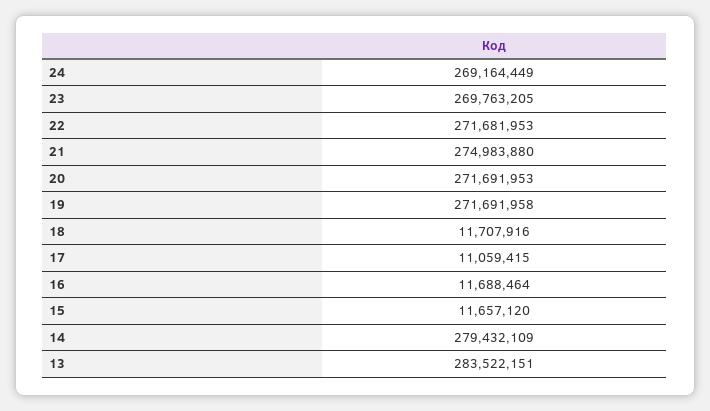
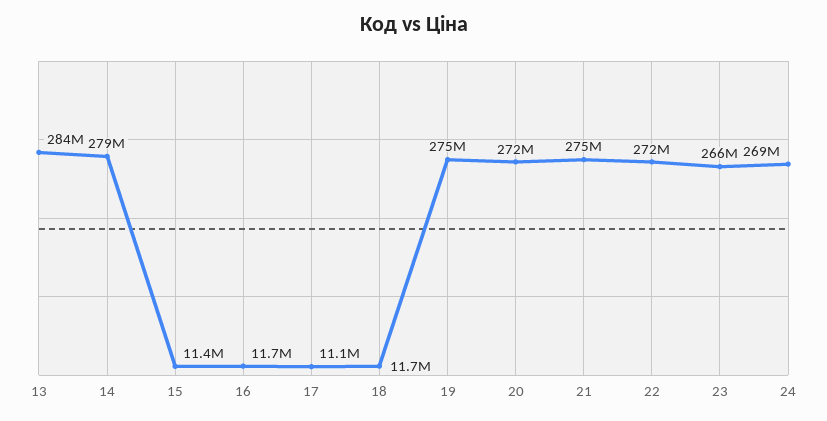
  {
    "24": 269164449,
-   "23": 269763205,
+   "23": 266000000,
    "22": 271681953,
    "21": 274983880,
    "20": 271691953,
-   "19": 271691958,
+   "19": 275000000,
    "18": 11707916,
    "17": 11059415,
    "16": 11688464,
-   "15": 11657120,
+   "15": 11400000,
    "14": 279432109,
    "13": 283522151
  }

